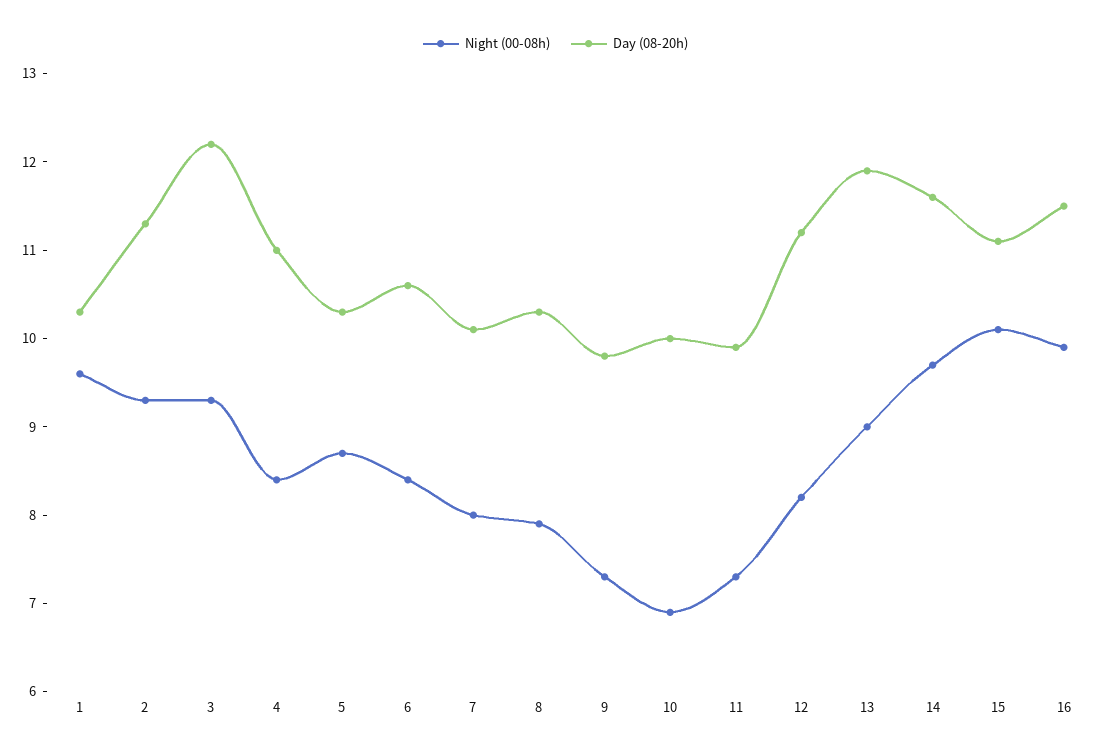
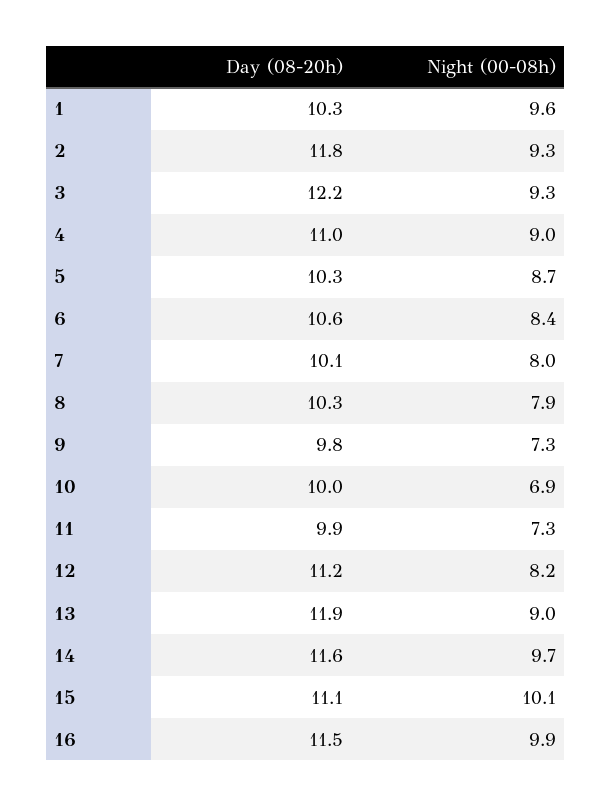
  {
    "Night (00-08h)": {
      "1": 9.6,
      "2": 9.3,
      "3": 9.3,
-     "4": 8.4,
+     "4": 9,
      "5": 8.7,
      "6": 8.4,
      "7": 8,
      "8": 7.9,
      "9": 7.3,
      "10": 6.9,
      "11": 7.3,
      "12": 8.2,
      "13": 9,
      "14": 9.7,
      "15": 10.1,
      "16": 9.9
    },
    "Day (08-20h)": {
      "1": 10.3,
-     "2": 11.3,
+     "2": 11.8,
      "3": 12.2,
      "4": 11,
      "5": 10.3,
      "6": 10.6,
      "7": 10.1,
      "8": 10.3,
      "9": 9.8,
      "10": 10,
      "11": 9.9,
      "12": 11.2,
      "13": 11.9,
      "14": 11.6,
      "15": 11.1,
      "16": 11.5
    }
  }

